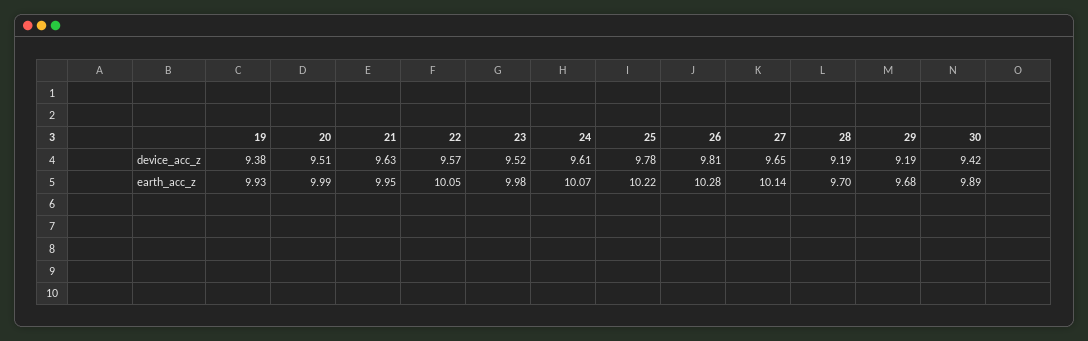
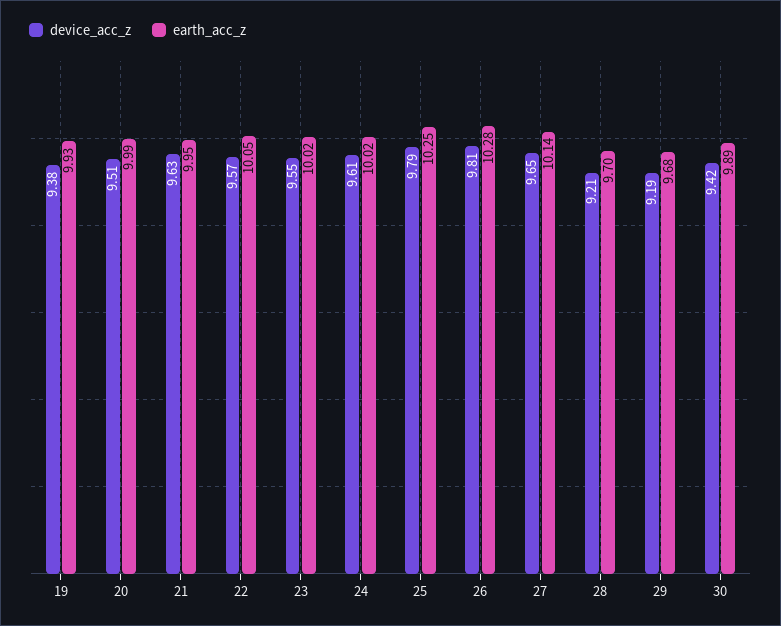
  {
    "device_acc_z": {
      "19": 9.38,
      "20": 9.51,
      "21": 9.63,
      "22": 9.57,
-     "23": 9.52,
+     "23": 9.55,
      "24": 9.61,
-     "25": 9.78,
+     "25": 9.79,
      "26": 9.81,
      "27": 9.65,
-     "28": 9.19,
+     "28": 9.21,
      "29": 9.19,
      "30": 9.42
    },
    "earth_acc_z": {
      "19": 9.93,
      "20": 9.99,
      "21": 9.95,
      "22": 10.05,
-     "23": 9.98,
+     "23": 10.02,
-     "24": 10.07,
+     "24": 10.02,
-     "25": 10.22,
+     "25": 10.25,
      "26": 10.28,
      "27": 10.14,
      "28": 9.7,
      "29": 9.68,
      "30": 9.89
    }
  }

